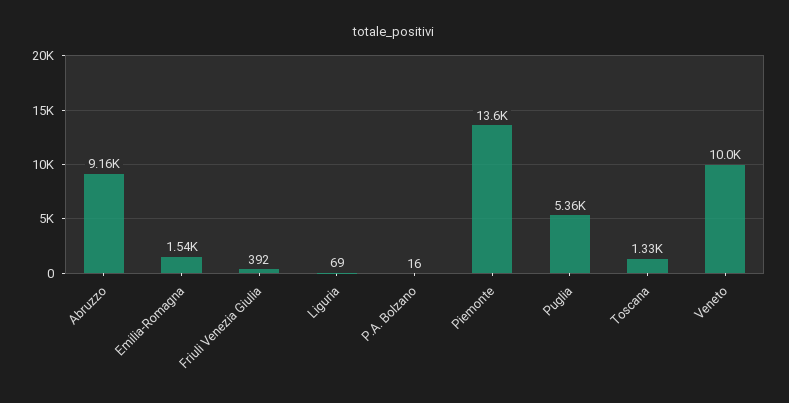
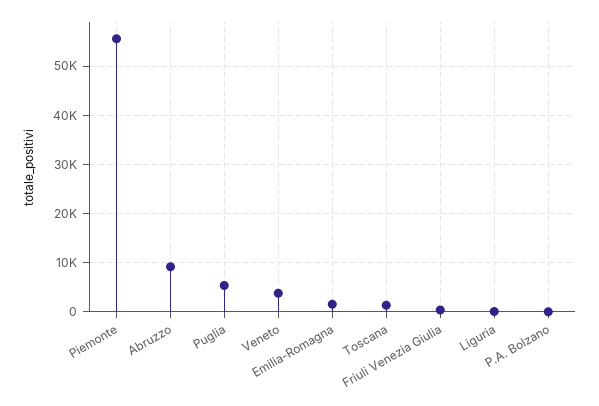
  {
    "Abruzzo": 9160,
    "Emilia-Romagna": 1540,
    "Friuli Venezia Giulia": 392,
    "Liguria": 69,
    "P.A. Bolzano": 16,
-   "Piemonte": 13600,
+   "Piemonte": 56000,
    "Puglia": 5360,
    "Toscana": 1330,
-   "Veneto": 10000
+   "Veneto": 4000
  }

